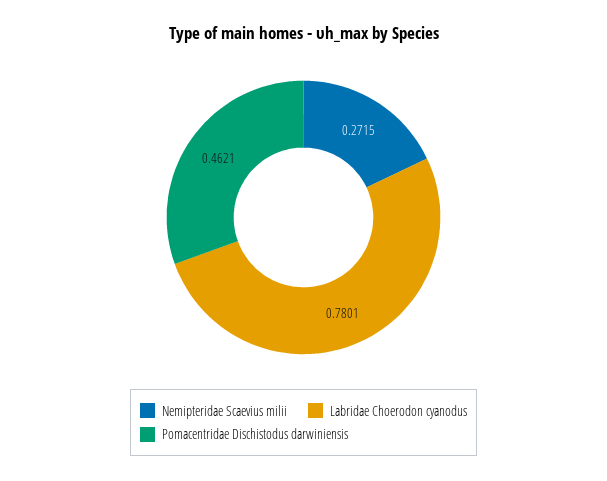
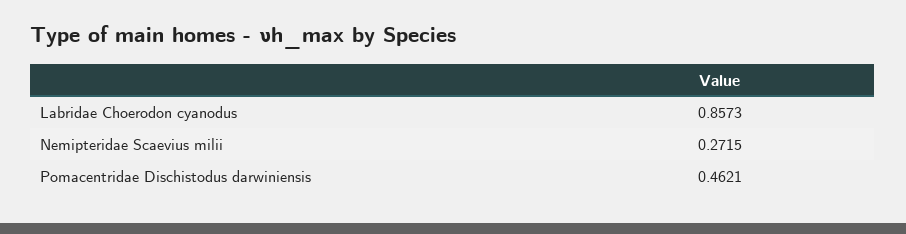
  {
    "Nemipteridae Scaevius milii": 0.2715,
-   "Labridae Choerodon cyanodus": 0.7801,
+   "Labridae Choerodon cyanodus": 0.8573,
    "Pomacentridae Dischistodus darwiniensis": 0.4621
  }

